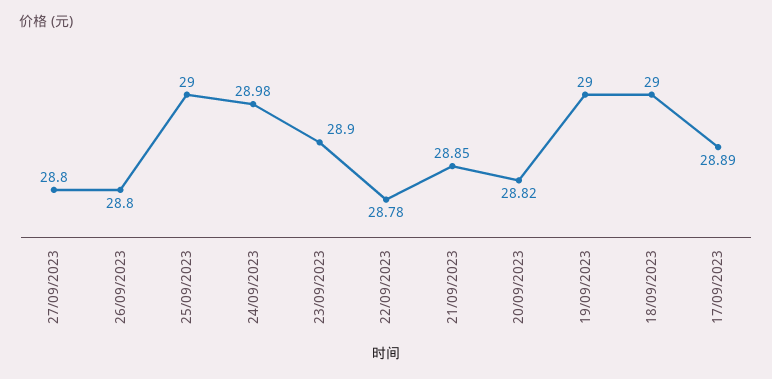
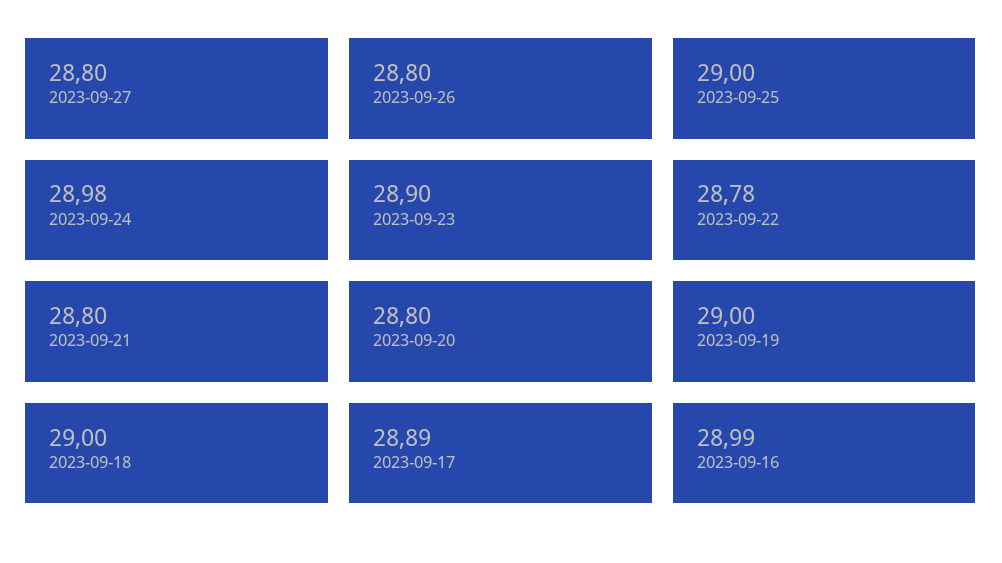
  {
    "27/09/2023": 28.8,
    "26/09/2023": 28.8,
    "25/09/2023": 29,
    "24/09/2023": 28.98,
    "23/09/2023": 28.9,
    "22/09/2023": 28.78,
-   "21/09/2023": 28.85,
+   "21/09/2023": 28.8,
-   "20/09/2023": 28.82,
+   "20/09/2023": 28.8,
    "19/09/2023": 29,
    "18/09/2023": 29,
-   "17/09/2023": 28.89
+   "17/09/2023": 28.89,
+   "2023-09-16": 28.99
  }

